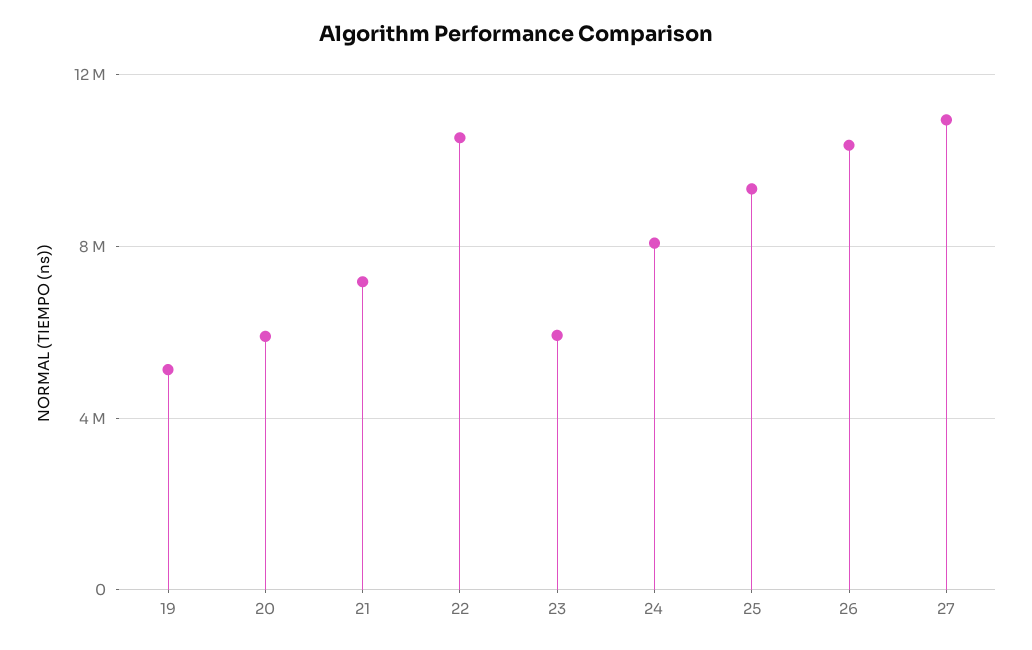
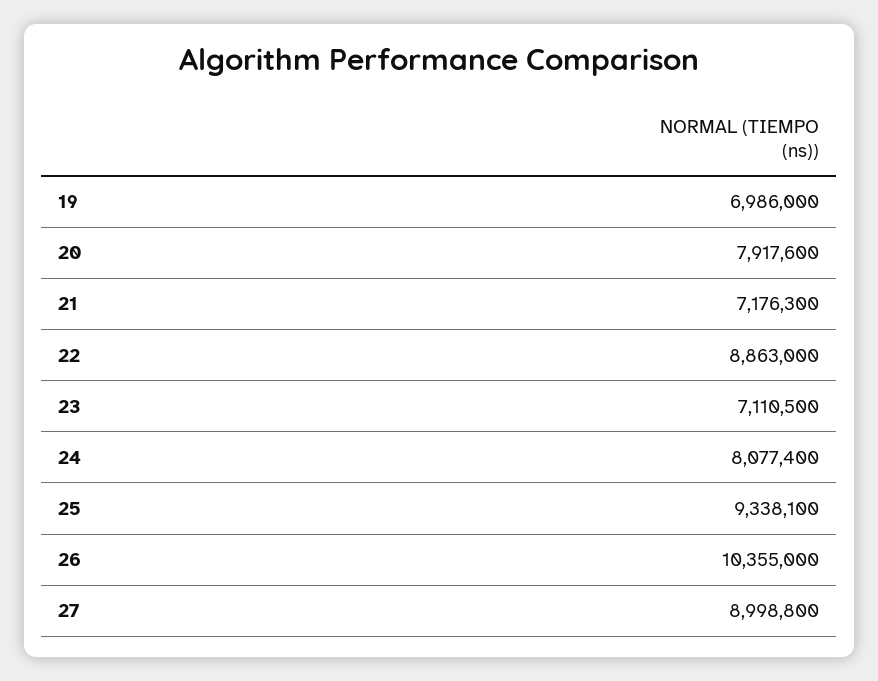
  {
-   "19": 5000000,
+   "19": 6986000,
-   "20": 6000000,
+   "20": 7917600,
    "21": 7176300,
-   "22": 10500000,
+   "22": 8863000,
-   "23": 6000000,
+   "23": 7110500,
    "24": 8077400,
    "25": 9338100,
    "26": 10355000,
-   "27": 11000000
+   "27": 8998800
  }

